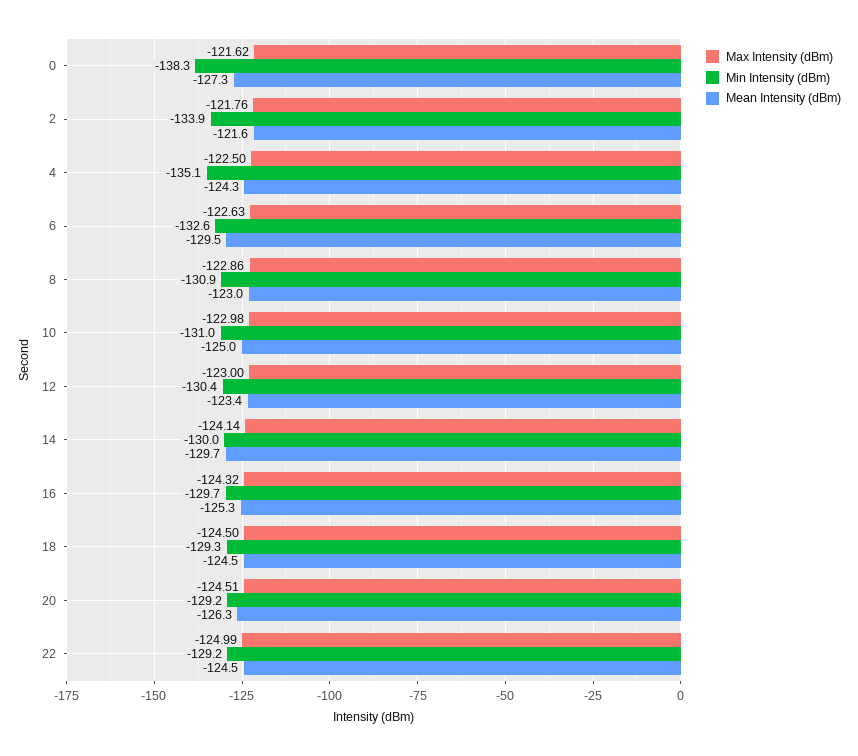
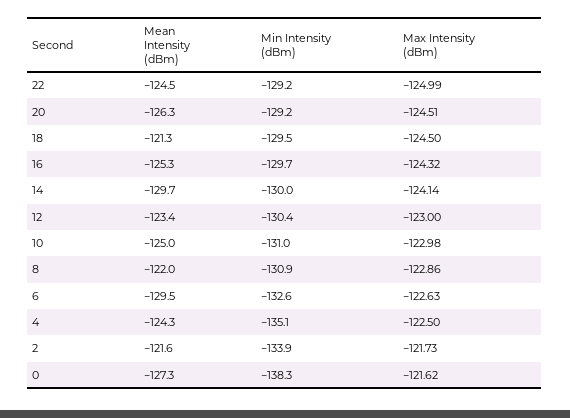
  {
    "Max Intensity (dBm)": {
      "0": -121.62,
-     "2": -121.76,
+     "2": -121.73,
      "4": -122.5,
      "6": -122.63,
      "8": -122.86,
      "10": -122.98,
      "12": -123,
      "14": -124.14,
      "16": -124.32,
      "18": -124.5,
      "20": -124.51,
      "22": -124.99
    },
    "Min Intensity (dBm)": {
      "0": -138.3,
      "2": -133.9,
      "4": -135.1,
      "6": -132.6,
      "8": -130.9,
      "10": -131,
      "12": -130.4,
      "14": -130,
      "16": -129.7,
-     "18": -129.3,
+     "18": -129.5,
      "20": -129.2,
      "22": -129.2
    },
    "Mean Intensity (dBm)": {
      "0": -127.3,
      "2": -121.6,
      "4": -124.3,
      "6": -129.5,
-     "8": -123,
+     "8": -122,
      "10": -125,
      "12": -123.4,
      "14": -129.7,
      "16": -125.3,
-     "18": -124.5,
+     "18": -121.3,
      "20": -126.3,
      "22": -124.5
    }
  }

